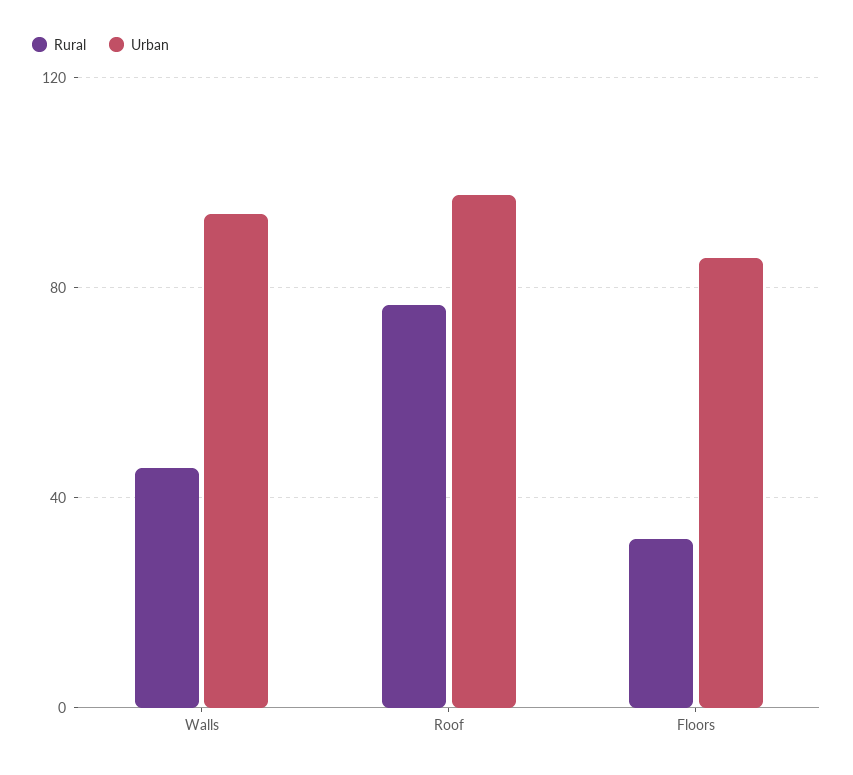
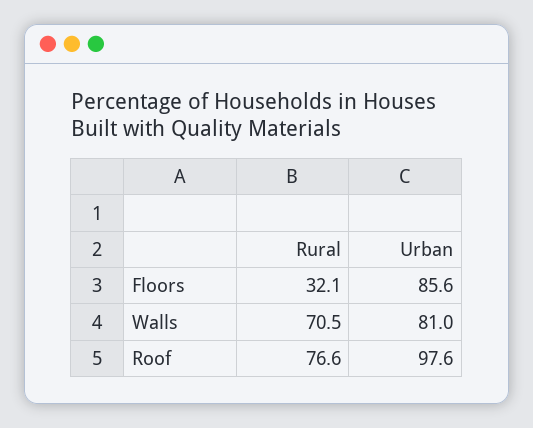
  {
    "Rural": {
-     "Walls": 45,
+     "Walls": 70.5,
      "Roof": 76.6,
      "Floors": 32.1
    },
    "Urban": {
-     "Walls": 95,
+     "Walls": 81,
      "Roof": 97.6,
      "Floors": 85.6
    }
  }

